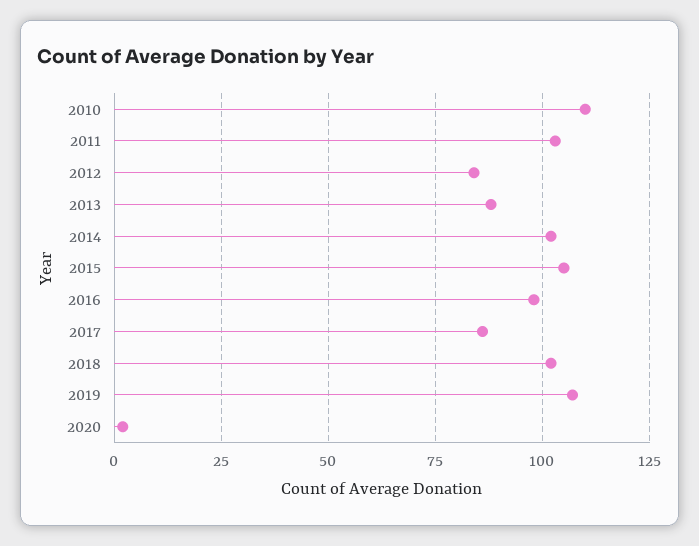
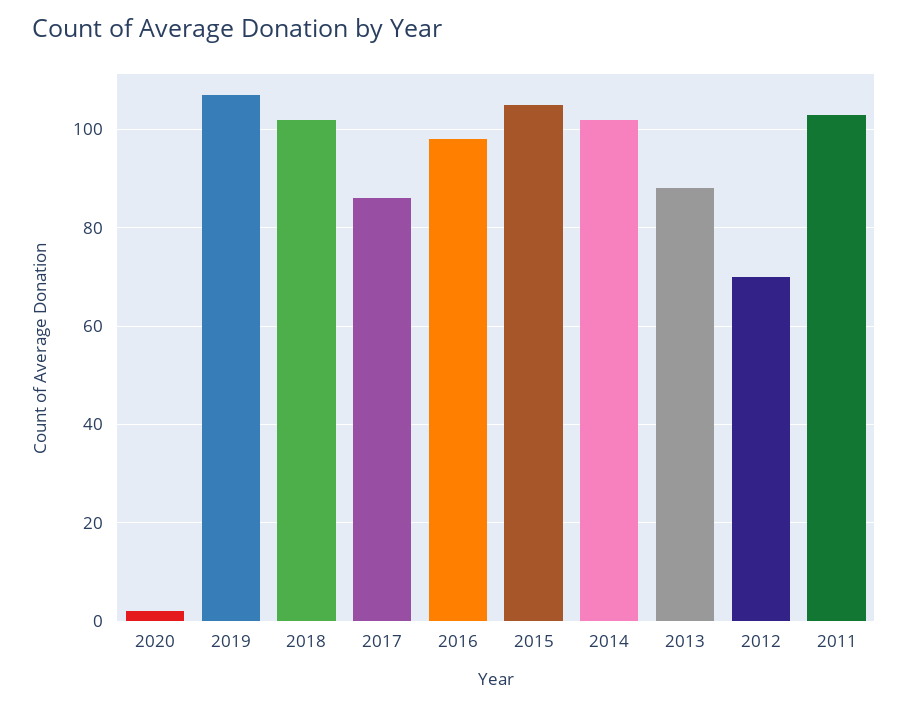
  {
-   "2010": 110,
    "2011": 105,
-   "2012": 85,
+   "2012": 70,
    "2013": 90,
    "2014": 100,
    "2015": 105,
    "2016": 100,
    "2017": 85,
    "2018": 100,
    "2019": 105,
    "2020": 0
  }

